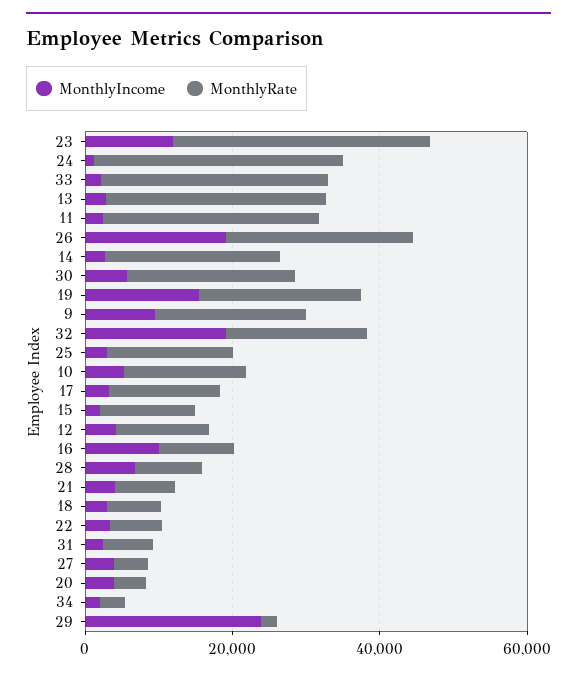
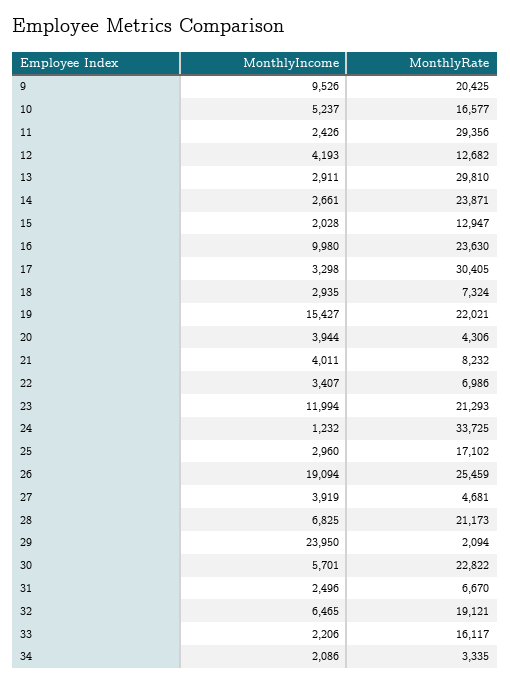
  {
    "MonthlyIncome": {
      "23": 11994,
      "24": 1232,
      "33": 2206,
      "13": 2911,
      "11": 2426,
      "26": 19094,
      "14": 2661,
      "30": 5701,
      "19": 15427,
      "9": 9526,
-     "32": 20000,
+     "32": 6465,
      "25": 2960,
      "10": 5237,
      "17": 3298,
      "15": 2028,
      "12": 4193,
      "16": 9980,
      "28": 6825,
      "21": 4011,
      "18": 2935,
      "22": 3407,
      "31": 2496,
      "27": 3919,
      "20": 3944,
      "34": 2086,
      "29": 23950
    },
    "MonthlyRate": {
-     "23": 35000,
+     "23": 21293,
      "24": 33725,
-     "33": 30000,
+     "33": 16117,
      "13": 29810,
      "11": 29356,
      "26": 25459,
      "14": 23871,
      "30": 22822,
      "19": 22021,
      "9": 20425,
      "32": 19121,
      "25": 17102,
      "10": 16577,
-     "17": 15000,
+     "17": 30405,
      "15": 12947,
      "12": 12682,
-     "16": 10000,
+     "16": 23630,
-     "28": 10000,
+     "28": 21173,
      "21": 8232,
      "18": 7324,
      "22": 6986,
      "31": 6670,
      "27": 4681,
      "20": 4306,
      "34": 3335,
      "29": 2094
    }
  }

